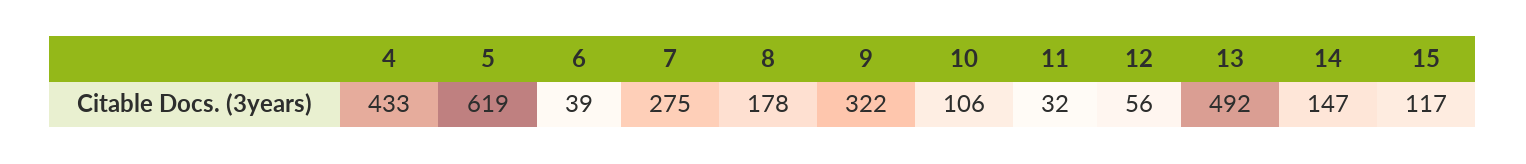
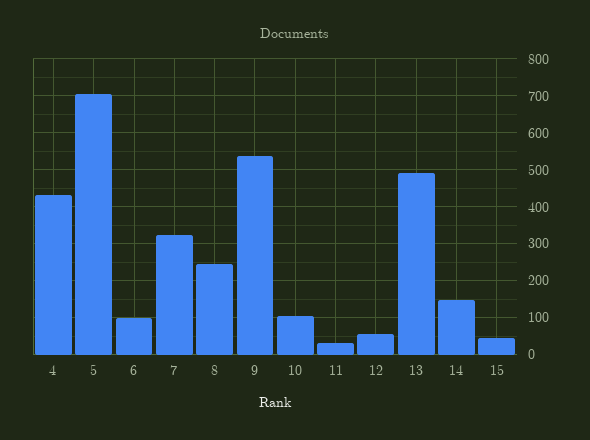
  {
    "4": 433,
-   "5": 619,
+   "5": 700,
-   "6": 39,
+   "6": 100,
-   "7": 275,
+   "7": 320,
-   "8": 178,
+   "8": 240,
-   "9": 322,
+   "9": 540,
    "10": 106,
    "11": 32,
    "12": 56,
    "13": 492,
    "14": 147,
-   "15": 117
+   "15": 40
  }

